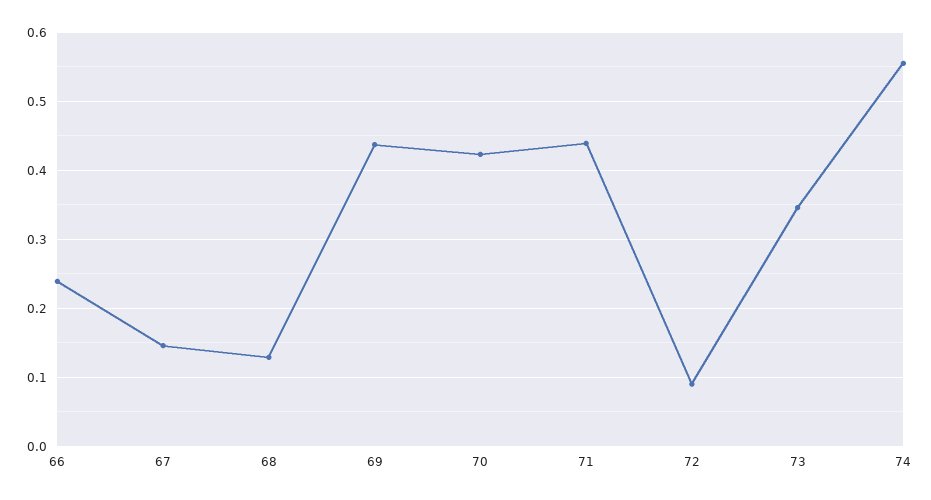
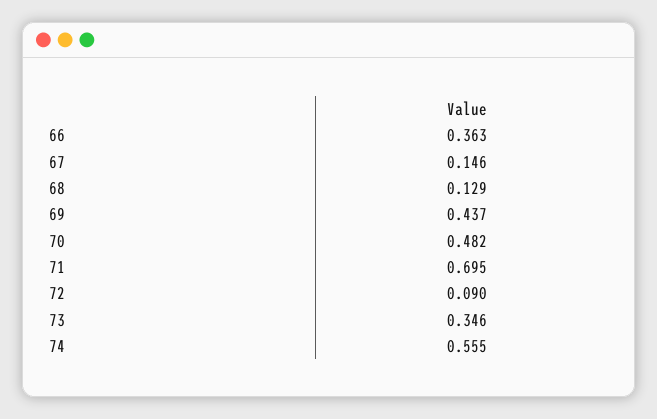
  {
-   "66": 0.24,
+   "66": 0.363,
    "67": 0.146,
    "68": 0.129,
    "69": 0.437,
-   "70": 0.42,
+   "70": 0.482,
-   "71": 0.44,
+   "71": 0.695,
    "72": 0.09,
    "73": 0.346,
    "74": 0.555
  }

